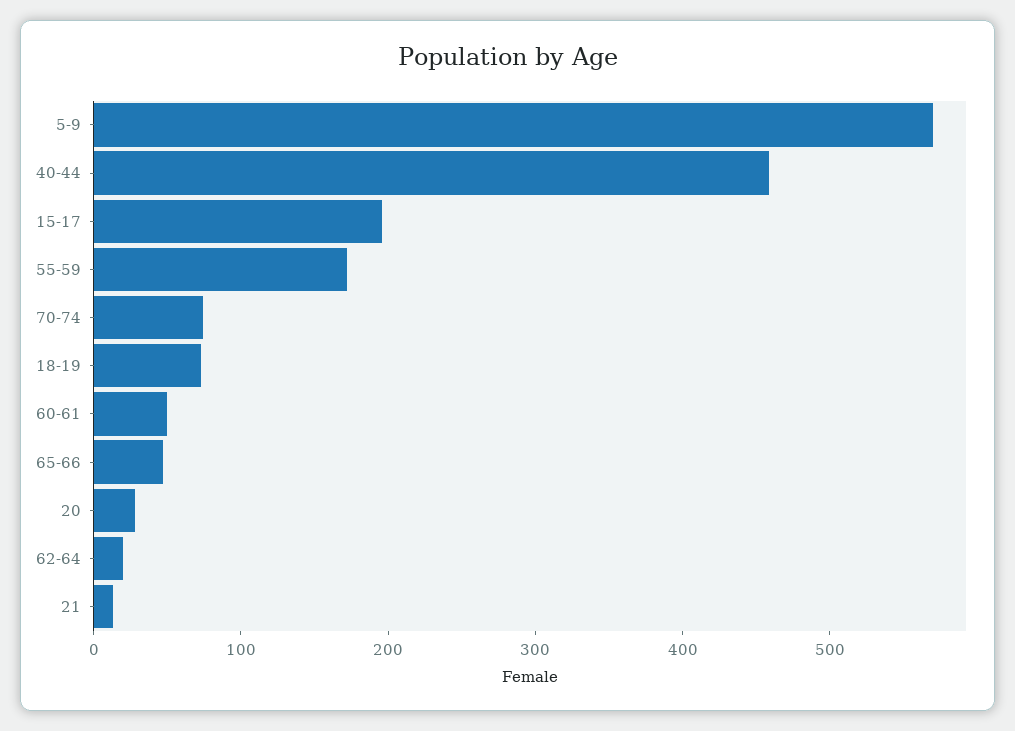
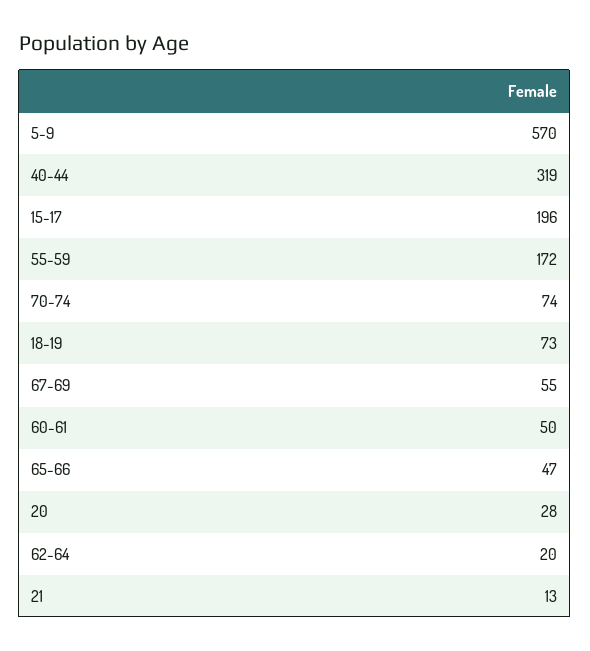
  {
    "5-9": 570,
-   "40-44": 460,
+   "40-44": 319,
    "15-17": 196,
    "55-59": 172,
    "70-74": 74,
    "18-19": 73,
    "60-61": 50,
    "65-66": 47,
    "20": 28,
    "62-64": 20,
-   "21": 13
+   "21": 13,
+   "67-69": 55
  }

